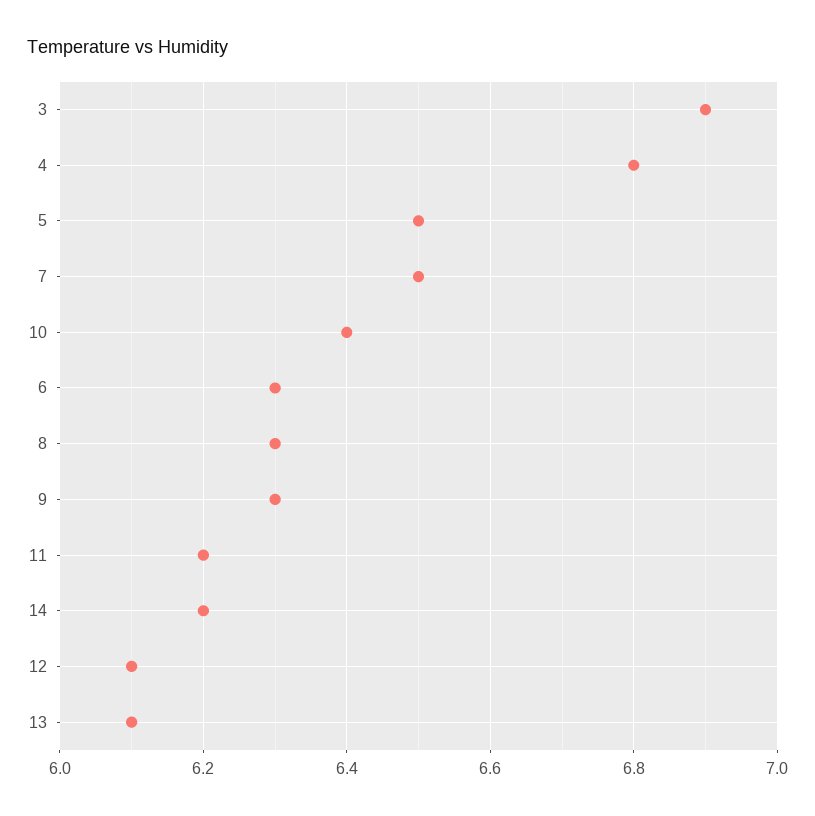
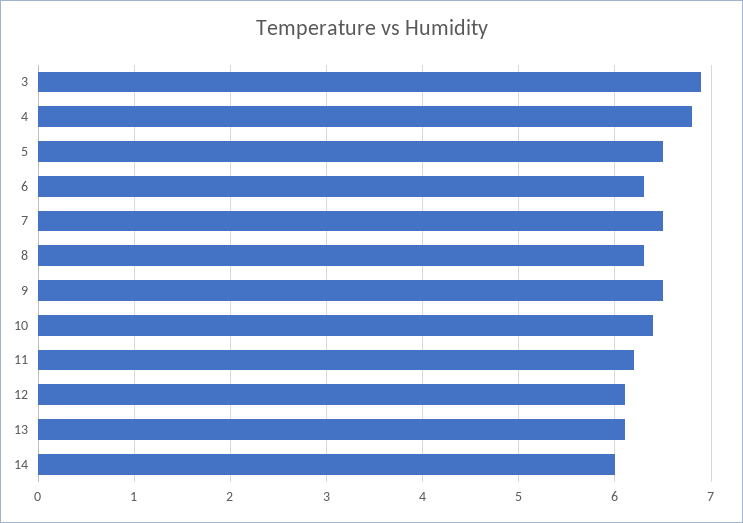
  {
    "3": 6.9,
    "4": 6.8,
    "5": 6.5,
    "7": 6.5,
    "10": 6.4,
    "6": 6.3,
    "8": 6.3,
-   "9": 6.3,
+   "9": 6.5,
    "11": 6.2,
-   "14": 6.2,
+   "14": 6,
    "12": 6.1,
    "13": 6.1
  }

